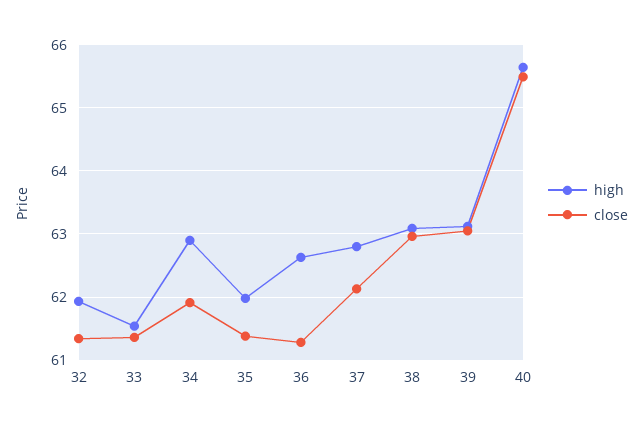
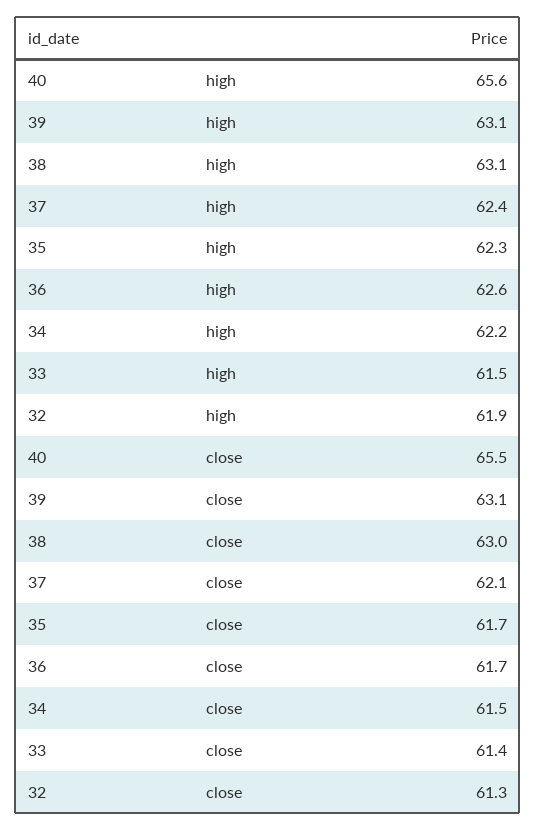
  {
    "high": {
      "32": 61.9,
      "33": 61.5,
-     "34": 62.9,
+     "34": 62.2,
-     "35": 62,
+     "35": 62.3,
      "36": 62.6,
-     "37": 62.8,
+     "37": 62.4,
      "38": 63.1,
      "39": 63.1,
      "40": 65.6
    },
    "close": {
      "32": 61.3,
      "33": 61.4,
-     "34": 61.9,
+     "34": 61.5,
-     "35": 61.4,
+     "35": 61.7,
-     "36": 61.3,
+     "36": 61.7,
      "37": 62.1,
      "38": 63,
      "39": 63.1,
      "40": 65.5
    }
  }

